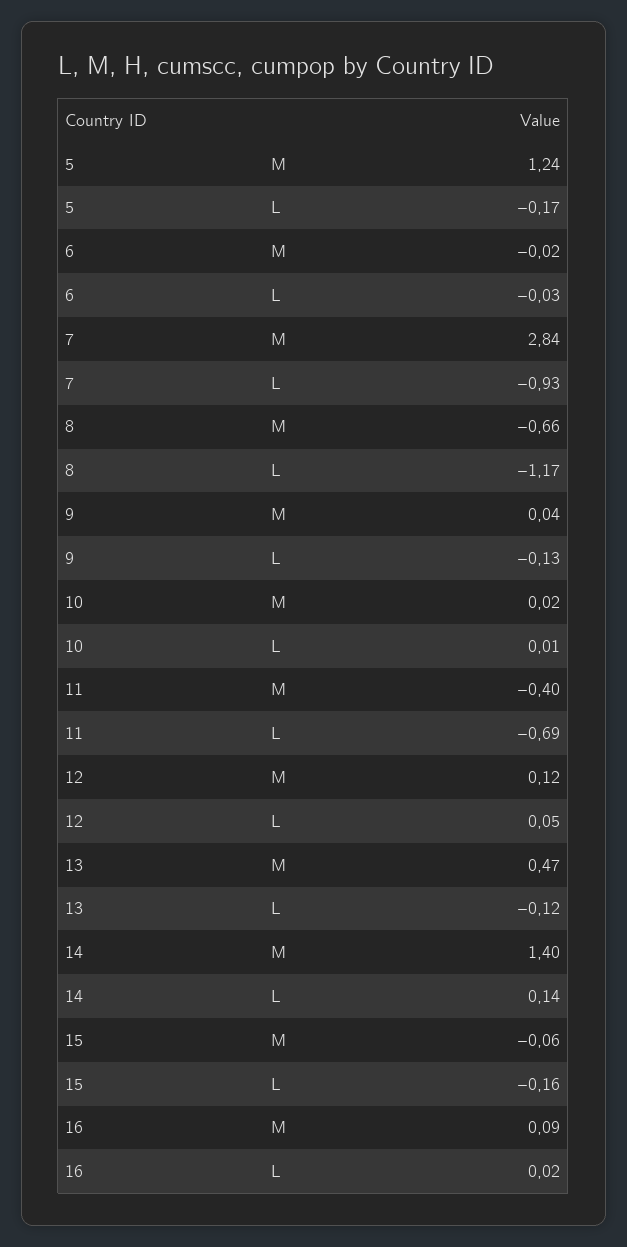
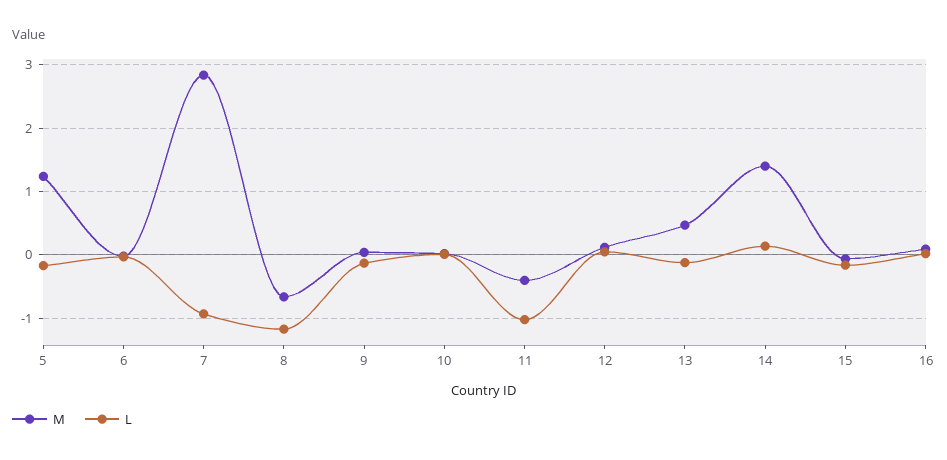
  {
    "M": {
      "5": 1.24,
      "6": -0.02,
      "7": 2.84,
      "8": -0.66,
      "9": 0.04,
      "10": 0.02,
      "11": -0.4,
      "12": 0.12,
      "13": 0.47,
      "14": 1.4,
      "15": -0.06,
      "16": 0.09
    },
    "L": {
      "5": -0.17,
      "6": -0.03,
      "7": -0.93,
      "8": -1.17,
      "9": -0.13,
      "10": 0.01,
-     "11": -0.69,
+     "11": -1,
      "12": 0.05,
      "13": -0.12,
      "14": 0.14,
      "15": -0.16,
      "16": 0.02
    }
  }

